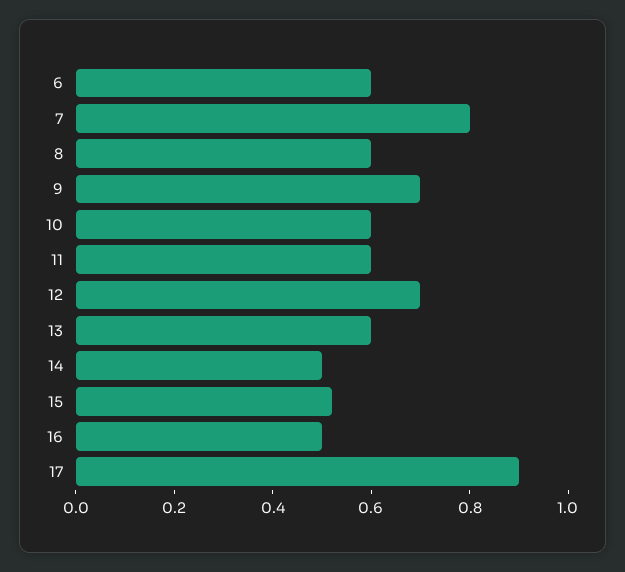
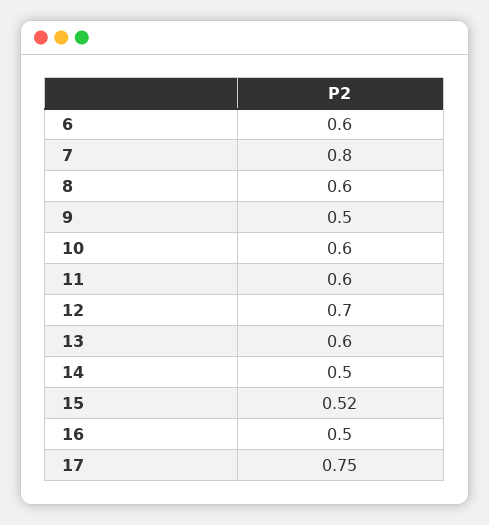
  {
    "6": 0.6,
    "7": 0.8,
    "8": 0.6,
-   "9": 0.7,
+   "9": 0.5,
    "10": 0.6,
    "11": 0.6,
    "12": 0.7,
    "13": 0.6,
    "14": 0.5,
    "15": 0.52,
    "16": 0.5,
-   "17": 0.9
+   "17": 0.75
  }

